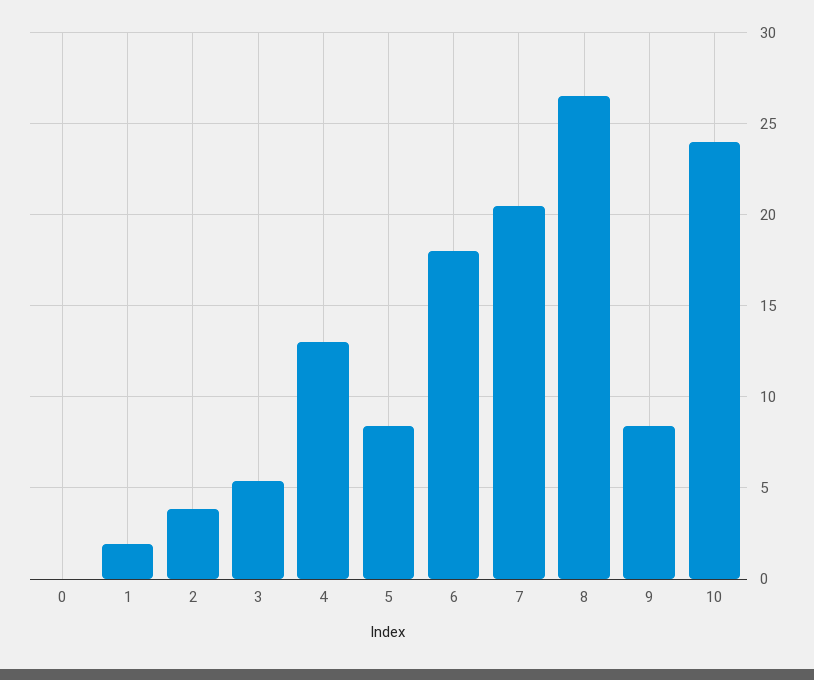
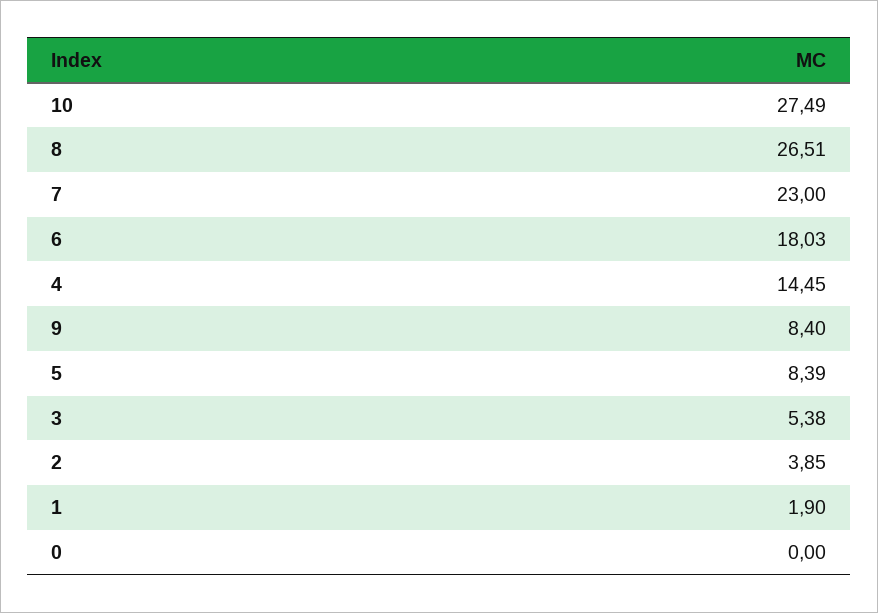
  {
    "0": 0,
    "1": 1.9,
    "2": 3.85,
    "3": 5.38,
-   "4": 13,
+   "4": 14.45,
    "5": 8.39,
    "6": 18.03,
-   "7": 20.5,
+   "7": 23,
    "8": 26.51,
    "9": 8.4,
-   "10": 24
+   "10": 27.49
  }

